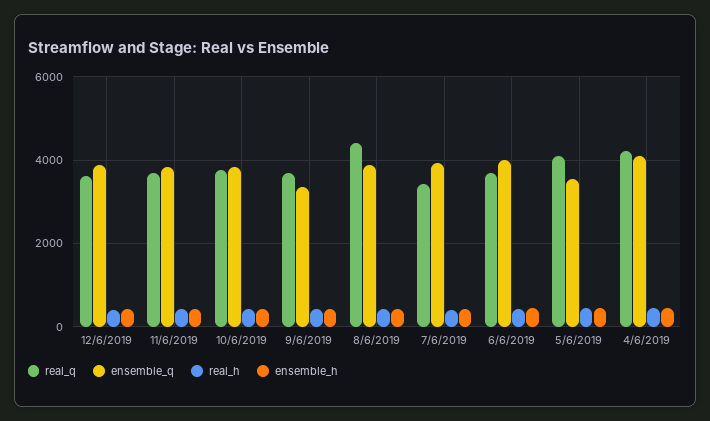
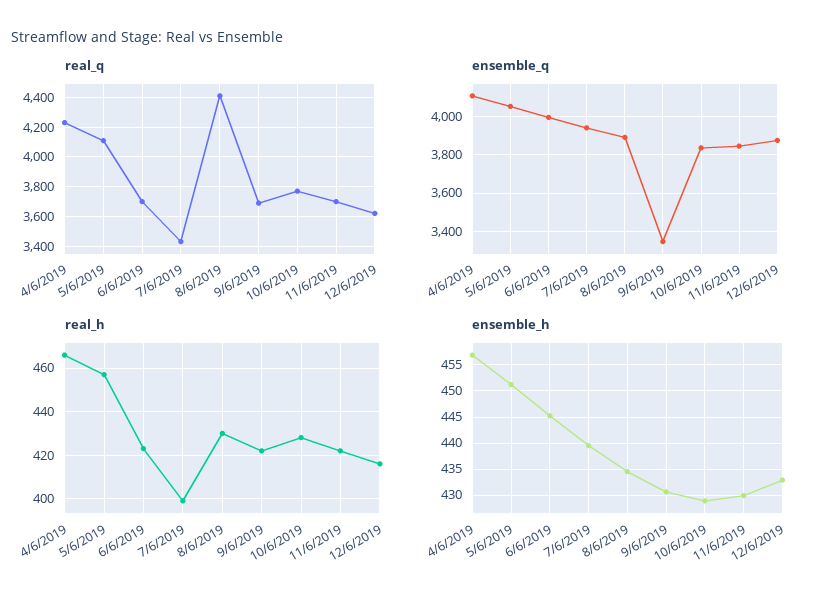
  {
    "real_q": {
      "12/6/2019": 3600,
      "11/6/2019": 3700,
      "10/6/2019": 3750,
      "9/6/2019": 3700,
      "8/6/2019": 4400,
      "7/6/2019": 3450,
      "6/6/2019": 3700,
      "5/6/2019": 4100,
      "4/6/2019": 4250
    },
    "ensemble_q": {
      "12/6/2019": 3900,
      "11/6/2019": 3850,
      "10/6/2019": 3850,
      "9/6/2019": 3350,
      "8/6/2019": 3900,
      "7/6/2019": 3950,
      "6/6/2019": 4000,
-     "5/6/2019": 3600,
+     "5/6/2019": 4050,
      "4/6/2019": 4100
    },
    "real_h": {
      "12/6/2019": 415,
      "11/6/2019": 420,
      "10/6/2019": 430,
      "9/6/2019": 420,
      "8/6/2019": 430,
      "7/6/2019": 400,
      "6/6/2019": 425,
      "5/6/2019": 455,
      "4/6/2019": 465
    },
    "ensemble_h": {
      "12/6/2019": 432.5,
      "11/6/2019": 430,
      "10/6/2019": 430,
      "9/6/2019": 430,
      "8/6/2019": 435,
      "7/6/2019": 440,
      "6/6/2019": 445,
      "5/6/2019": 450,
      "4/6/2019": 457.5
    }
  }

